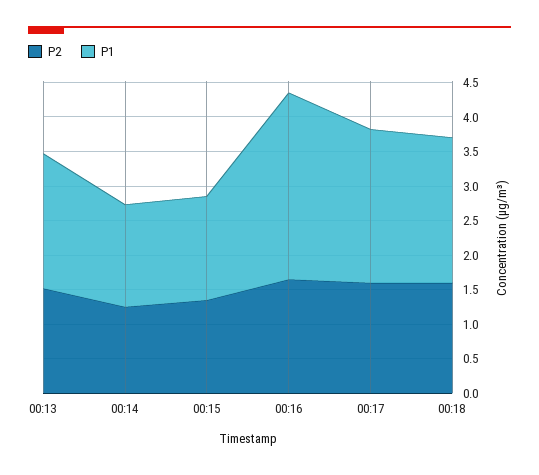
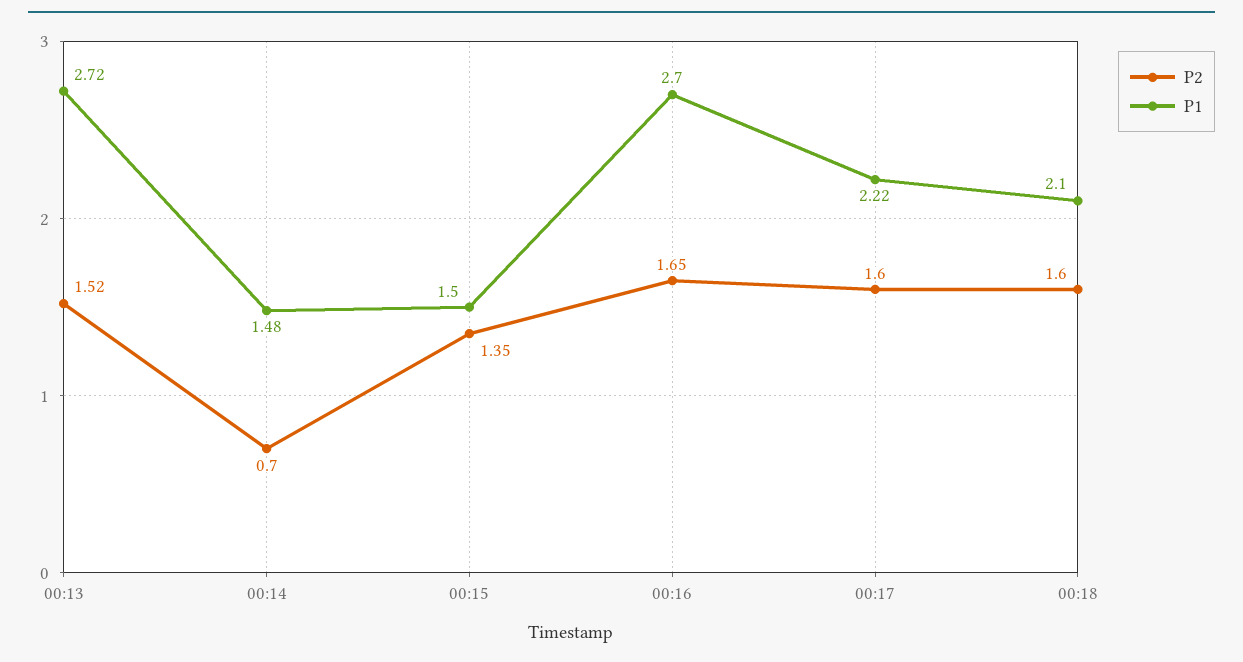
  {
    "P2": {
      "00:13": 1.52,
-     "00:14": 1.25,
+     "00:14": 0.7,
      "00:15": 1.35,
      "00:16": 1.65,
      "00:17": 1.6,
      "00:18": 1.6
    },
    "P1": {
-     "00:13": 2,
+     "00:13": 2.72,
      "00:14": 1.48,
      "00:15": 1.5,
      "00:16": 2.7,
      "00:17": 2.22,
      "00:18": 2.1
    }
  }

